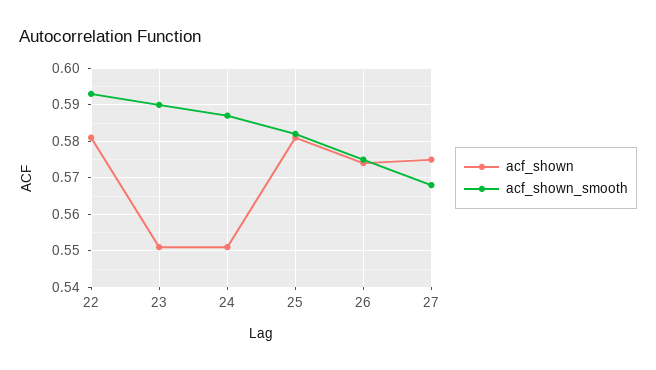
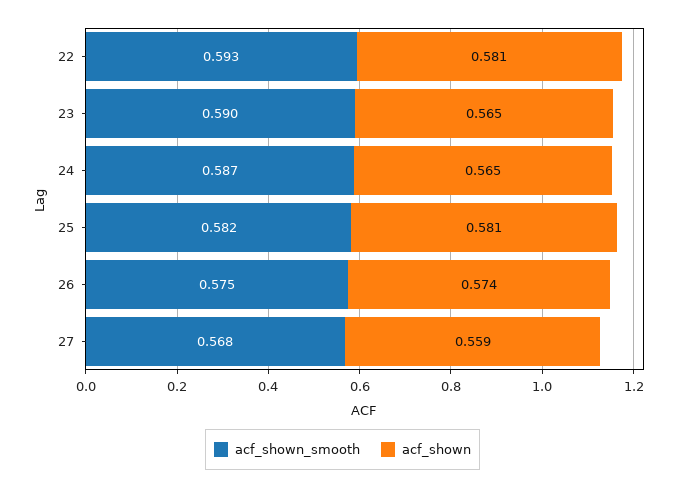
  {
    "acf_shown": {
      "22": 0.581,
-     "23": 0.55,
+     "23": 0.565,
-     "24": 0.55,
+     "24": 0.565,
      "25": 0.581,
      "26": 0.574,
-     "27": 0.575
+     "27": 0.559
    },
    "acf_shown_smooth": {
      "22": 0.593,
      "23": 0.59,
      "24": 0.587,
      "25": 0.582,
      "26": 0.575,
      "27": 0.568
    }
  }

